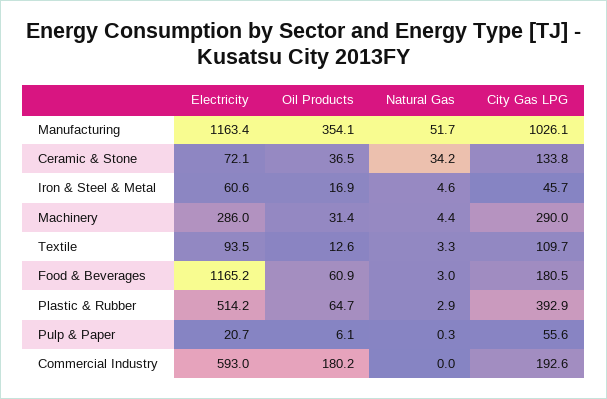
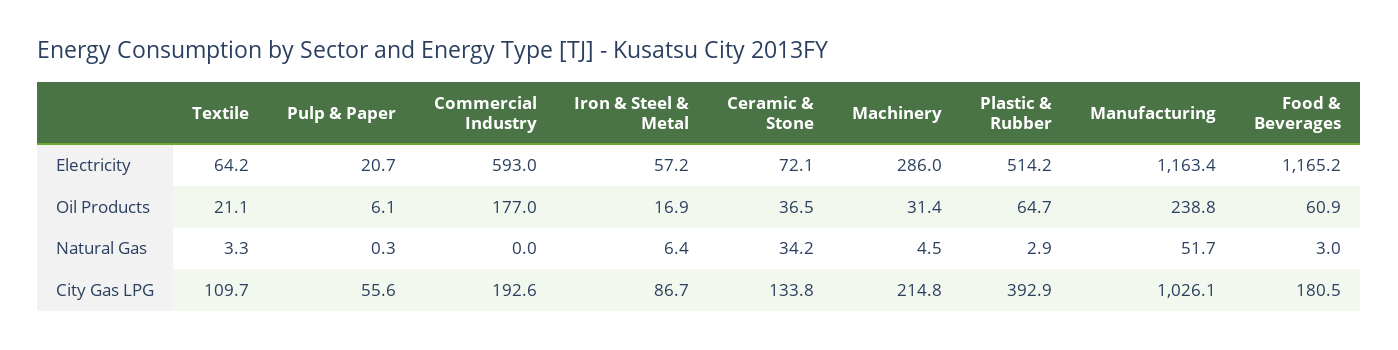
  {
    "Electricity": {
      "Manufacturing": 1163.4,
      "Ceramic & Stone": 72.1,
-     "Iron & Steel & Metal": 60.6,
+     "Iron & Steel & Metal": 57.2,
      "Machinery": 286,
-     "Textile": 93.5,
+     "Textile": 64.2,
      "Food & Beverages": 1165.2,
      "Plastic & Rubber": 514.2,
      "Pulp & Paper": 20.7,
      "Commercial Industry": 593
    },
    "Oil Products": {
-     "Manufacturing": 354.1,
+     "Manufacturing": 238.8,
      "Ceramic & Stone": 36.5,
      "Iron & Steel & Metal": 16.9,
      "Machinery": 31.4,
-     "Textile": 12.6,
+     "Textile": 21.1,
      "Food & Beverages": 60.9,
      "Plastic & Rubber": 64.7,
      "Pulp & Paper": 6.1,
-     "Commercial Industry": 180.2
+     "Commercial Industry": 177
    },
    "Natural Gas": {
      "Manufacturing": 51.7,
      "Ceramic & Stone": 34.2,
-     "Iron & Steel & Metal": 4.6,
+     "Iron & Steel & Metal": 6.4,
-     "Machinery": 4.4,
+     "Machinery": 4.5,
      "Textile": 3.3,
      "Food & Beverages": 3,
      "Plastic & Rubber": 2.9,
      "Pulp & Paper": 0.3,
      "Commercial Industry": 0
    },
    "City Gas LPG": {
      "Manufacturing": 1026.1,
      "Ceramic & Stone": 133.8,
-     "Iron & Steel & Metal": 45.7,
+     "Iron & Steel & Metal": 86.7,
-     "Machinery": 290,
+     "Machinery": 214.8,
      "Textile": 109.7,
      "Food & Beverages": 180.5,
      "Plastic & Rubber": 392.9,
      "Pulp & Paper": 55.6,
      "Commercial Industry": 192.6
    }
  }

